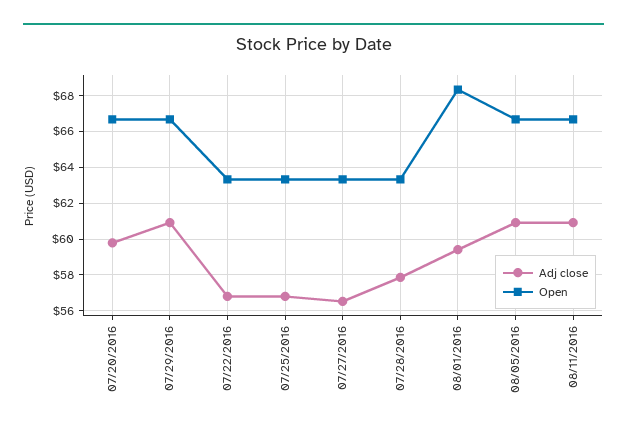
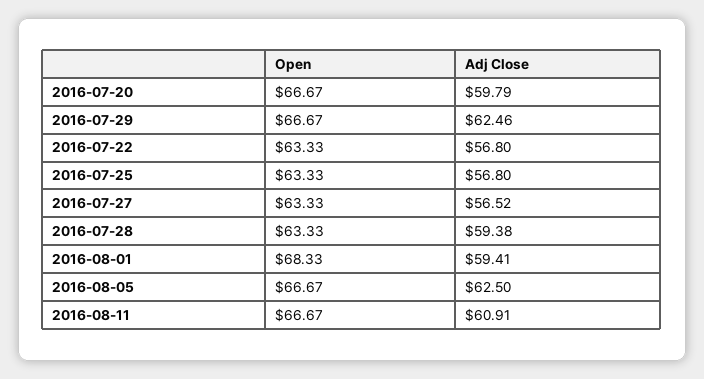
  {
    "Adj close": {
      "07/20/2016": 59.79,
-     "07/29/2016": 61,
+     "07/29/2016": 62.46,
      "07/22/2016": 56.8,
      "07/25/2016": 56.8,
      "07/27/2016": 56.52,
-     "07/28/2016": 58,
+     "07/28/2016": 59.38,
      "08/01/2016": 59.41,
-     "08/05/2016": 61,
+     "08/05/2016": 62.5,
      "08/11/2016": 60.91
    },
    "Open": {
      "07/20/2016": 66.67,
      "07/29/2016": 66.67,
      "07/22/2016": 63.33,
      "07/25/2016": 63.33,
      "07/27/2016": 63.33,
      "07/28/2016": 63.33,
      "08/01/2016": 68.33,
      "08/05/2016": 66.67,
      "08/11/2016": 66.67
    }
  }

